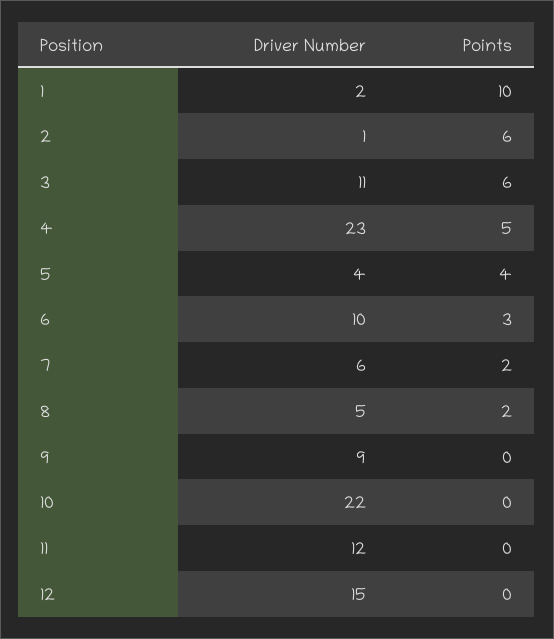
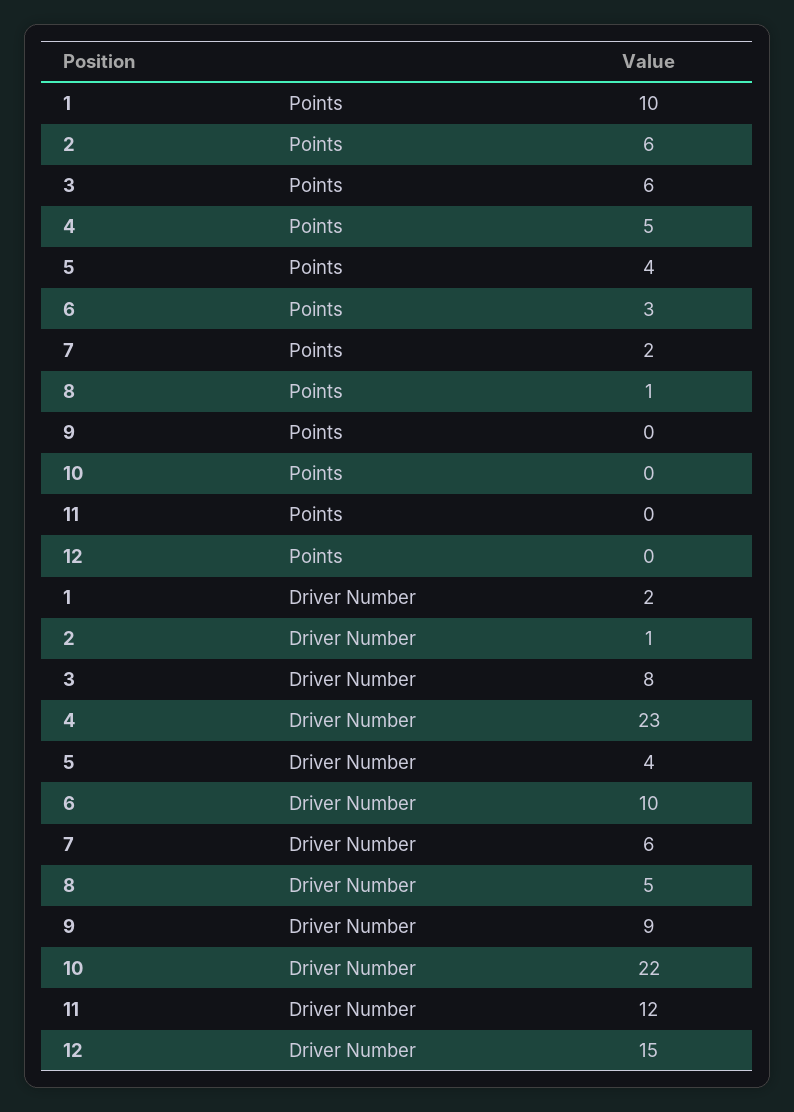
  {
    "Driver Number": {
      "1": 2,
      "2": 1,
-     "3": 11,
+     "3": 8,
      "4": 23,
      "5": 4,
      "6": 10,
      "7": 6,
      "8": 5,
      "9": 9,
      "10": 22,
      "11": 12,
      "12": 15
    },
    "Points": {
      "1": 10,
      "2": 6,
      "3": 6,
      "4": 5,
      "5": 4,
      "6": 3,
      "7": 2,
-     "8": 2,
+     "8": 1,
      "9": 0,
      "10": 0,
      "11": 0,
      "12": 0
    }
  }

